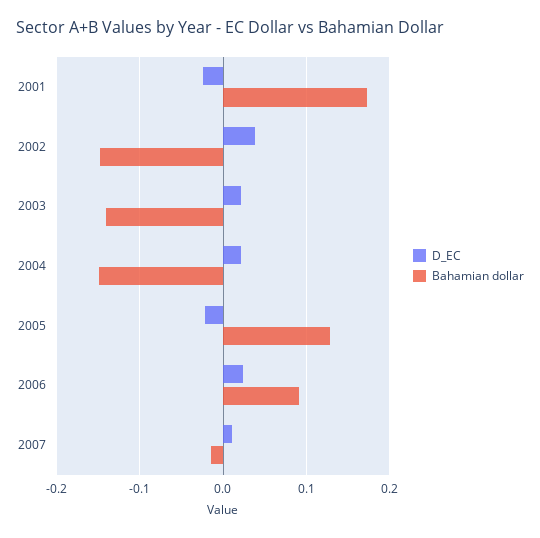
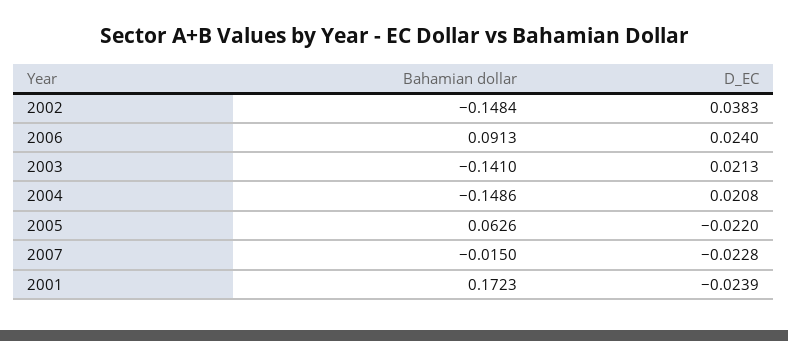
  {
    "D_EC": {
      "2001": -0.0239,
      "2002": 0.0383,
      "2003": 0.0213,
      "2004": 0.0208,
      "2005": -0.022,
      "2006": 0.024,
-     "2007": 0.01
+     "2007": -0.0228
    },
    "Bahamian dollar": {
      "2001": 0.1723,
      "2002": -0.1484,
      "2003": -0.141,
      "2004": -0.1486,
-     "2005": 0.13,
+     "2005": 0.0626,
      "2006": 0.0913,
      "2007": -0.015
    }
  }

